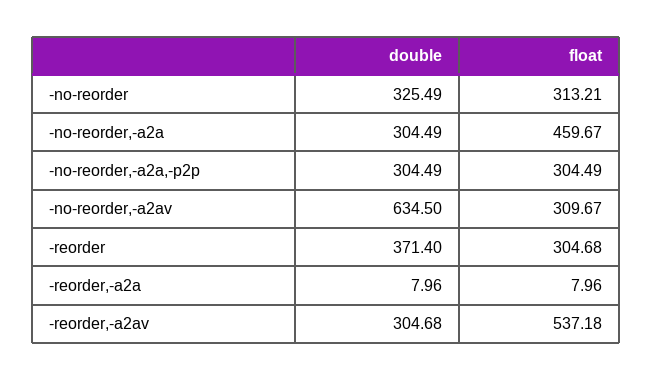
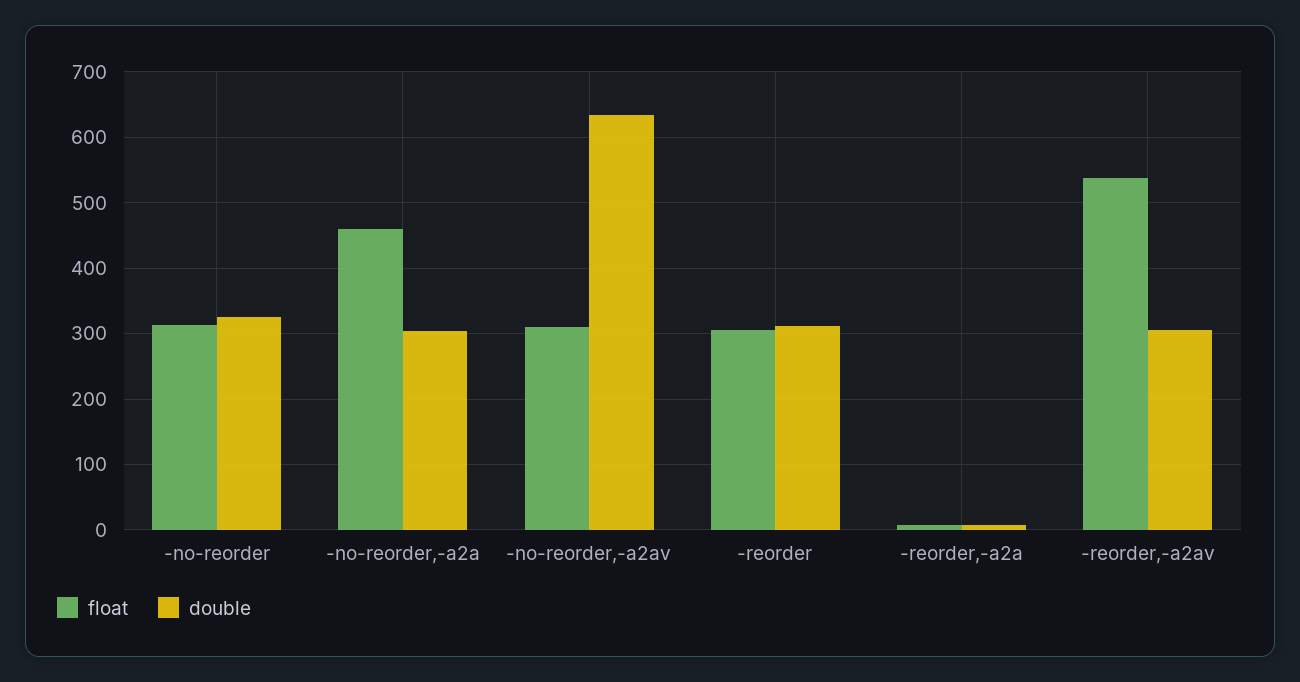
  {
    "double": {
      "-no-reorder": 325.49,
      "-no-reorder,-a2a": 304.49,
-     "-no-reorder,-a2a,-p2p": 304.49,
      "-no-reorder,-a2av": 634.5,
-     "-reorder": 371.4,
+     "-reorder": 310,
      "-reorder,-a2a": 7.96,
      "-reorder,-a2av": 304.68
    },
    "float": {
      "-no-reorder": 313.21,
      "-no-reorder,-a2a": 459.67,
-     "-no-reorder,-a2a,-p2p": 304.49,
      "-no-reorder,-a2av": 309.67,
      "-reorder": 304.68,
      "-reorder,-a2a": 7.96,
      "-reorder,-a2av": 537.18
    }
  }

